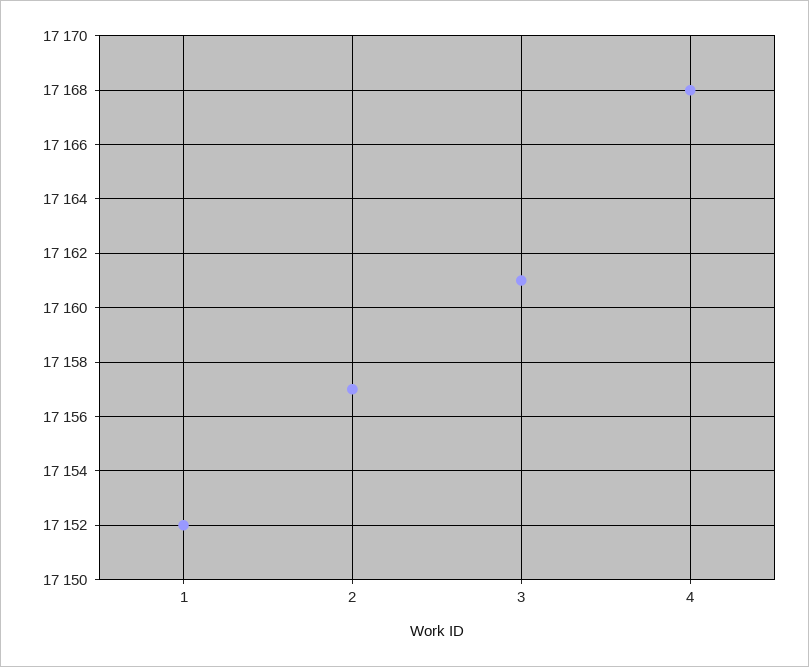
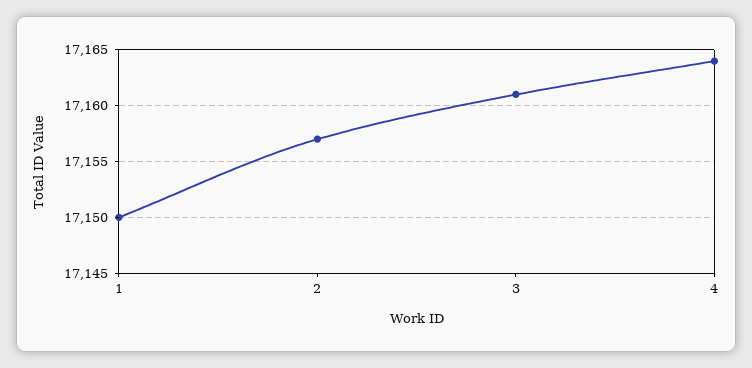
  {
-   "1": 17152,
+   "1": 17150,
    "2": 17157,
    "3": 17161,
-   "4": 17168
+   "4": 17164
  }

